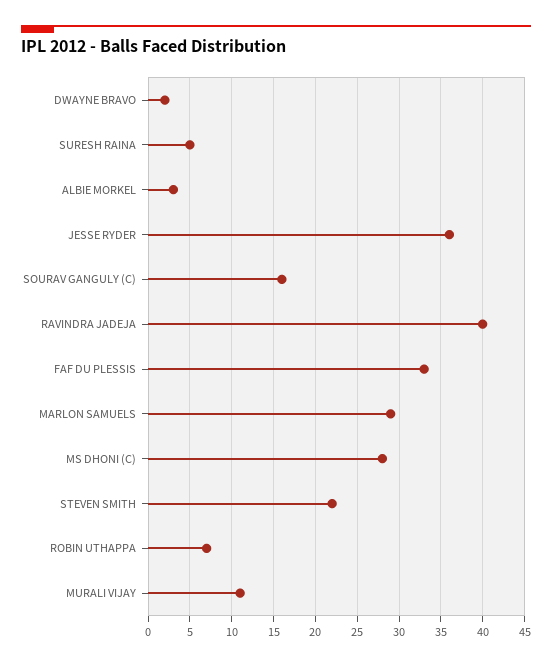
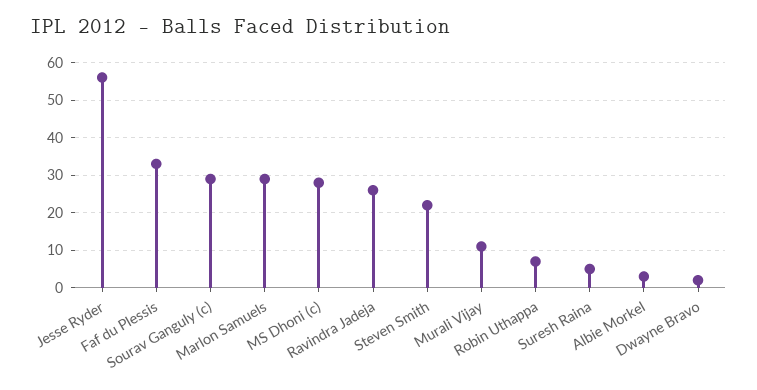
  {
    "DWAYNE BRAVO": 2,
    "SURESH RAINA": 5,
    "ALBIE MORKEL": 3,
-   "JESSE RYDER": 36,
+   "JESSE RYDER": 55,
-   "SOURAV GANGULY (C)": 16,
+   "SOURAV GANGULY (C)": 30,
-   "RAVINDRA JADEJA": 40,
+   "RAVINDRA JADEJA": 25,
    "FAF DU PLESSIS": 33,
    "MARLON SAMUELS": 29,
    "MS DHONI (C)": 28,
    "STEVEN SMITH": 22,
    "ROBIN UTHAPPA": 7,
    "MURALI VIJAY": 11
  }

